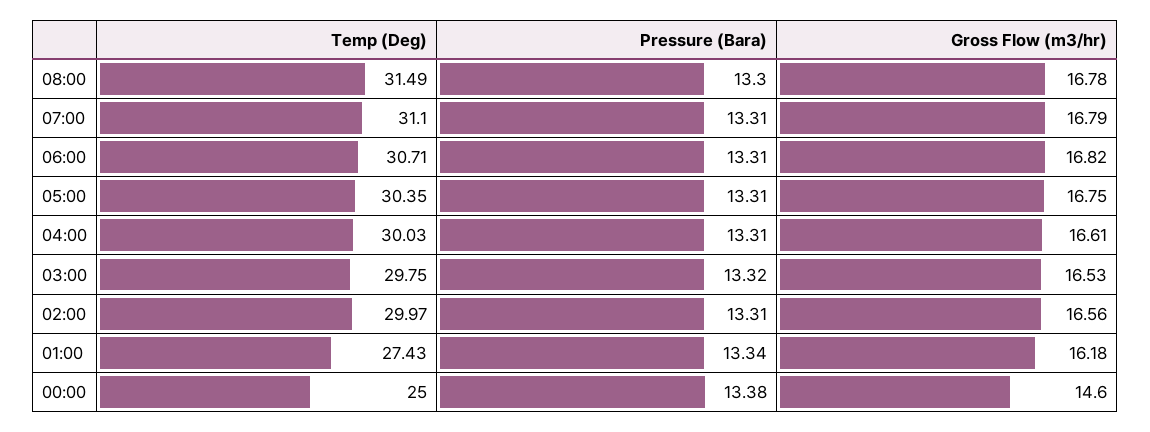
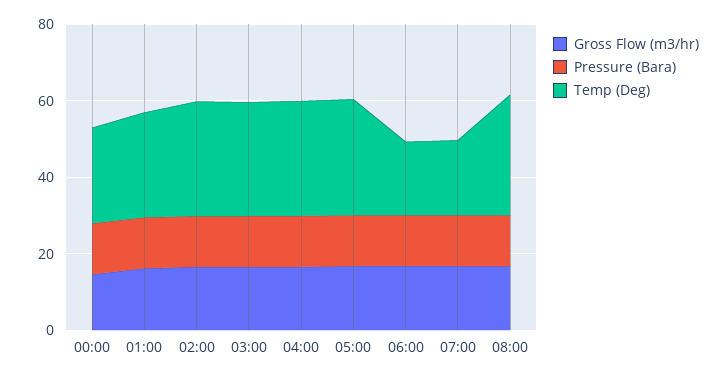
  {
    "Temp (Deg)": {
      "08:00": 31.49,
-     "07:00": 31.1,
+     "07:00": 20,
-     "06:00": 30.71,
+     "06:00": 20,
      "05:00": 30.35,
      "04:00": 30.03,
      "03:00": 29.75,
      "02:00": 29.97,
      "01:00": 27.43,
      "00:00": 25
    },
    "Pressure (Bara)": {
      "08:00": 13.3,
      "07:00": 13.31,
      "06:00": 13.31,
      "05:00": 13.31,
      "04:00": 13.31,
      "03:00": 13.32,
      "02:00": 13.31,
      "01:00": 13.34,
      "00:00": 13.38
    },
    "Gross Flow (m3/hr)": {
      "08:00": 16.78,
      "07:00": 16.79,
      "06:00": 16.82,
      "05:00": 16.75,
      "04:00": 16.61,
      "03:00": 16.53,
      "02:00": 16.56,
      "01:00": 16.18,
      "00:00": 14.6
    }
  }

